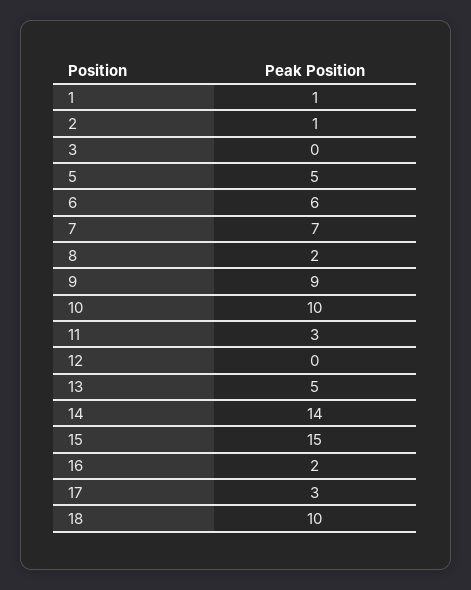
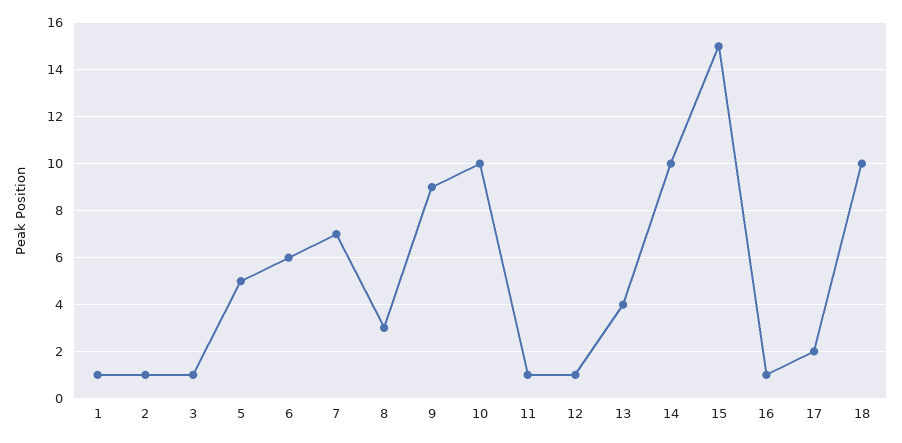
  {
    "1": 1,
    "2": 1,
-   "3": 0,
+   "3": 1,
    "5": 5,
    "6": 6,
    "7": 7,
-   "8": 2,
+   "8": 3,
    "9": 9,
    "10": 10,
-   "11": 3,
+   "11": 1,
-   "12": 0,
+   "12": 1,
-   "13": 5,
+   "13": 4,
-   "14": 14,
+   "14": 10,
    "15": 15,
-   "16": 2,
+   "16": 1,
-   "17": 3,
+   "17": 2,
    "18": 10
  }

